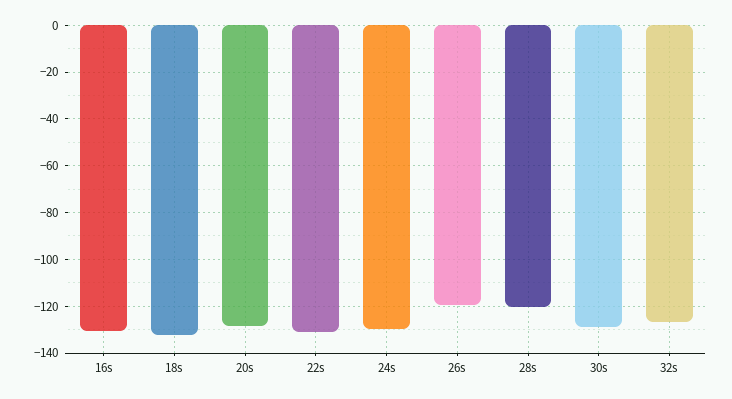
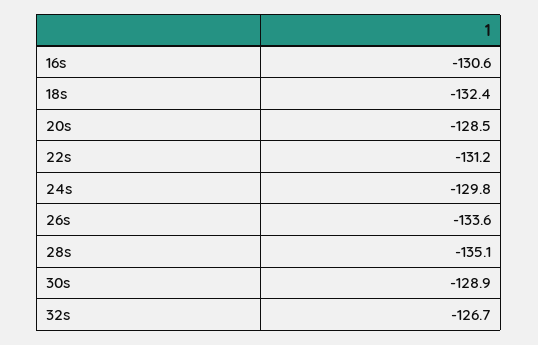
  {
    "16s": -130.6,
    "18s": -132.4,
    "20s": -128.5,
    "22s": -131.2,
    "24s": -129.8,
-   "26s": -120,
+   "26s": -133.6,
-   "28s": -120,
+   "28s": -135.1,
    "30s": -128.9,
    "32s": -126.7
  }

